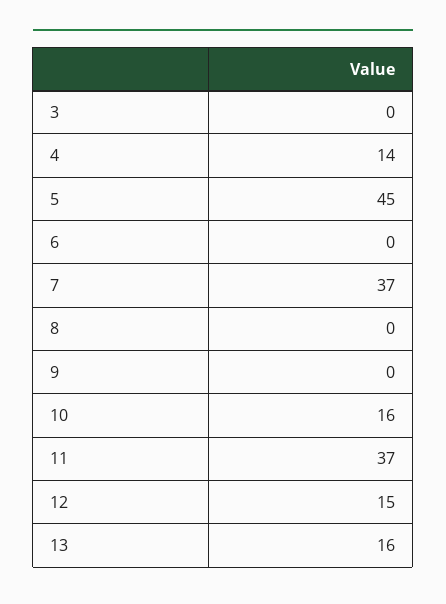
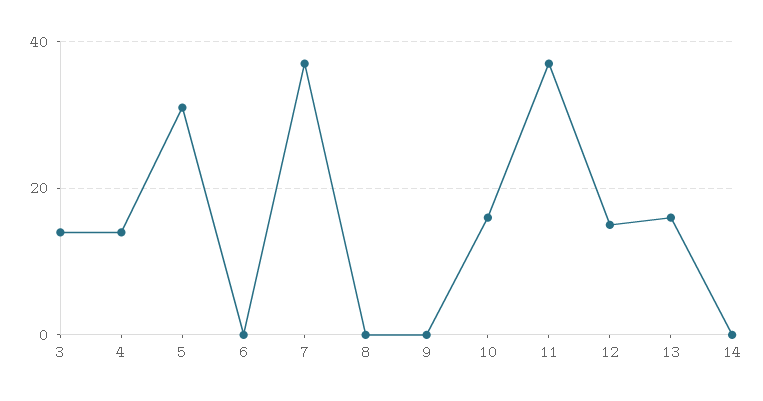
  {
-   "3": 0,
+   "3": 15,
    "4": 14,
-   "5": 45,
+   "5": 30,
    "6": 0,
    "7": 37,
    "8": 0,
    "9": 0,
    "10": 16,
    "11": 37,
    "12": 15,
-   "13": 16
+   "13": 16,
+   "14": 0
  }

